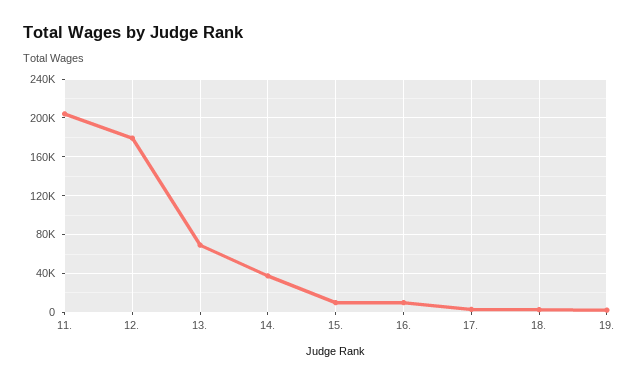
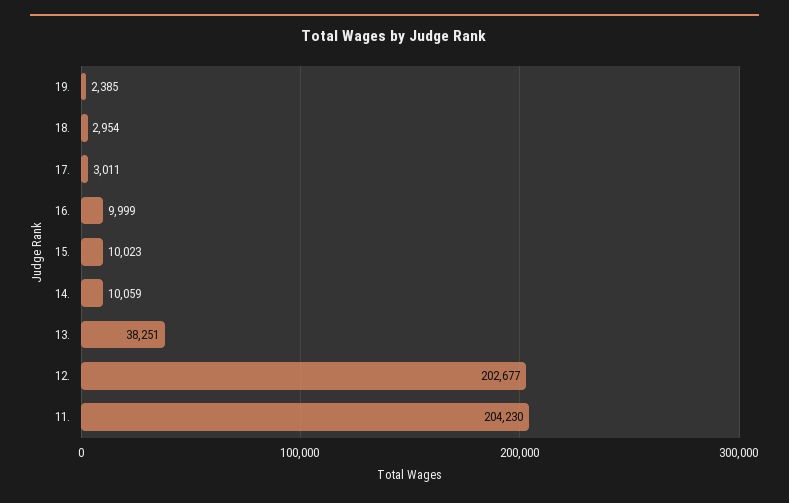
  {
    "11.": 204230,
-   "12.": 180000,
+   "12.": 202677,
-   "13.": 70000,
+   "13.": 38251,
-   "14.": 40000,
+   "14.": 10059,
    "15.": 10023,
    "16.": 9999,
    "17.": 3011,
    "18.": 2954,
    "19.": 2385
  }

